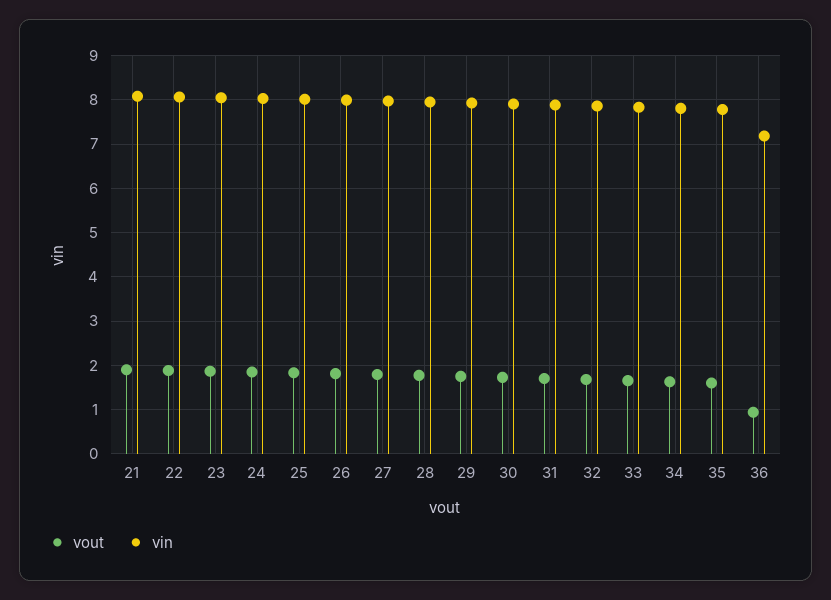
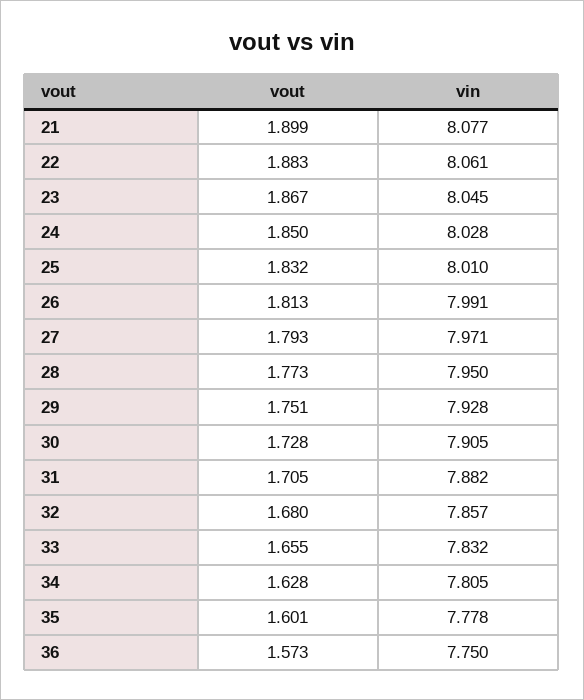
  {
    "vout": {
      "21": 1.899,
      "22": 1.883,
      "23": 1.867,
      "24": 1.85,
      "25": 1.832,
      "26": 1.813,
      "27": 1.793,
      "28": 1.773,
      "29": 1.751,
      "30": 1.728,
      "31": 1.705,
      "32": 1.68,
      "33": 1.655,
      "34": 1.628,
      "35": 1.601,
-     "36": 1
+     "36": 1.573
    },
    "vin": {
      "21": 8.077,
      "22": 8.061,
      "23": 8.045,
      "24": 8.028,
      "25": 8.01,
      "26": 7.991,
      "27": 7.971,
      "28": 7.95,
      "29": 7.928,
      "30": 7.905,
      "31": 7.882,
      "32": 7.857,
      "33": 7.832,
      "34": 7.805,
      "35": 7.778,
-     "36": 7.2
+     "36": 7.75
    }
  }

